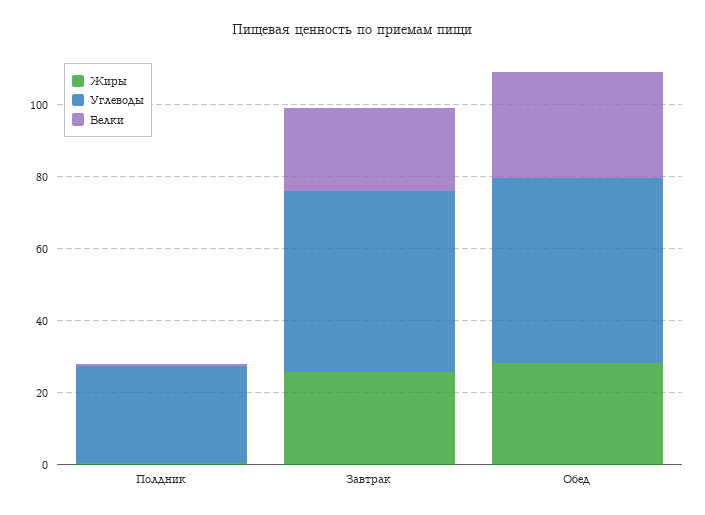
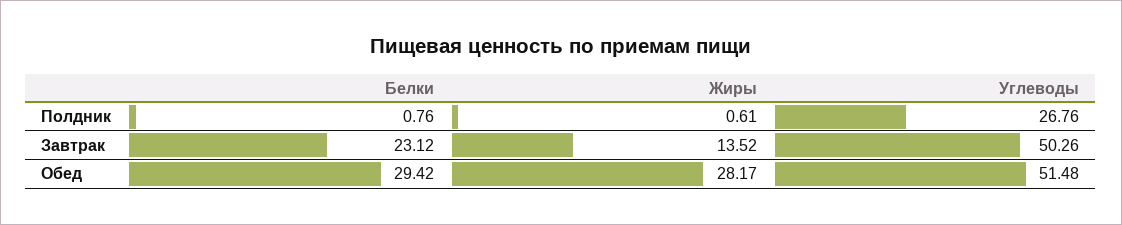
  {
    "Жиры": {
      "Полдник": 0.61,
-     "Завтрак": 25,
+     "Завтрак": 13.52,
      "Обед": 28.17
    },
    "Углеводы": {
      "Полдник": 26.76,
      "Завтрак": 50.26,
      "Обед": 51.48
    },
    "Белки": {
      "Полдник": 0.76,
      "Завтрак": 23.12,
      "Обед": 29.42
    }
  }

